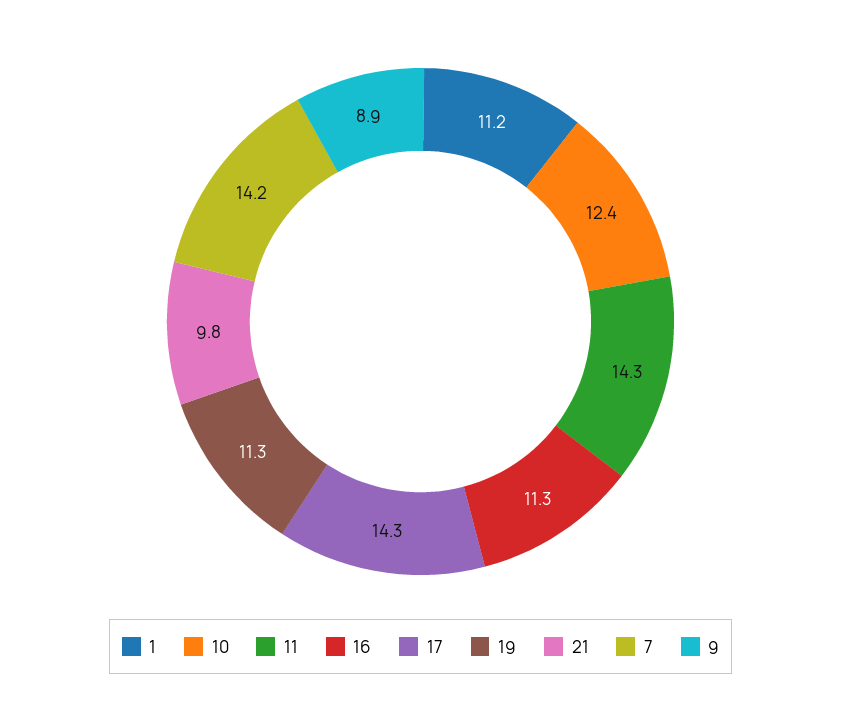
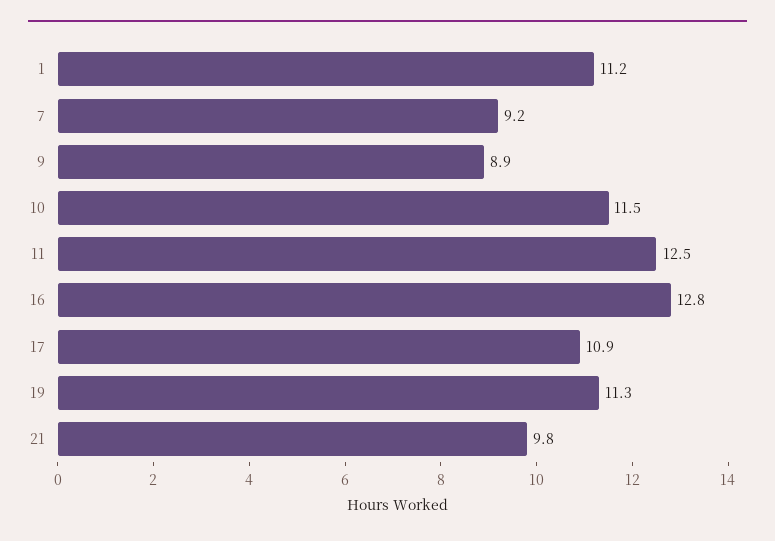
  {
    "1": 11.2,
-   "10": 12.4,
+   "10": 11.5,
-   "11": 14.3,
+   "11": 12.5,
-   "16": 11.3,
+   "16": 12.8,
-   "17": 14.3,
+   "17": 10.9,
    "19": 11.3,
    "21": 9.8,
-   "7": 14.2,
+   "7": 9.2,
    "9": 8.9
  }

